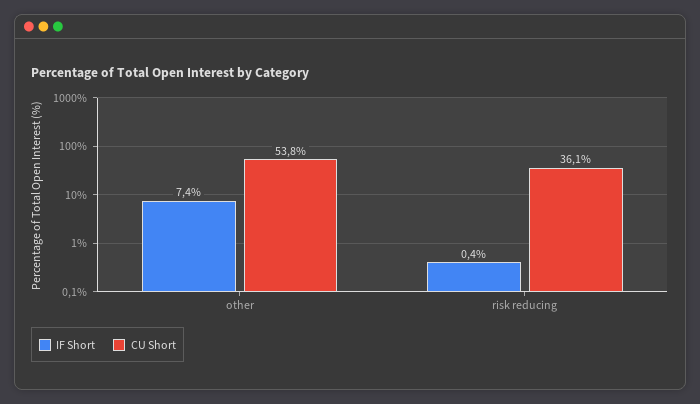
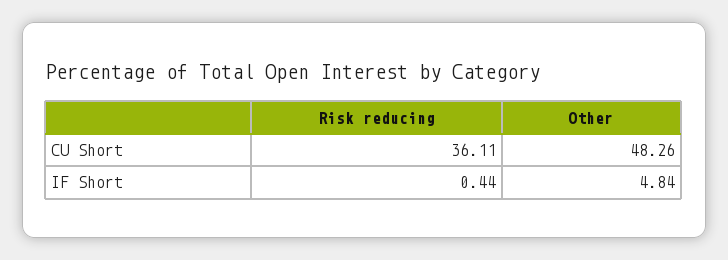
  {
    "IF Short": {
-     "other": 7.4,
+     "other": 4.84,
      "risk reducing": 0.44
    },
    "CU Short": {
-     "other": 53.8,
+     "other": 48.26,
      "risk reducing": 36.11
    }
  }

